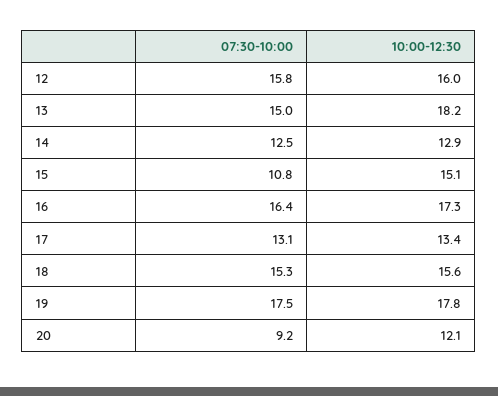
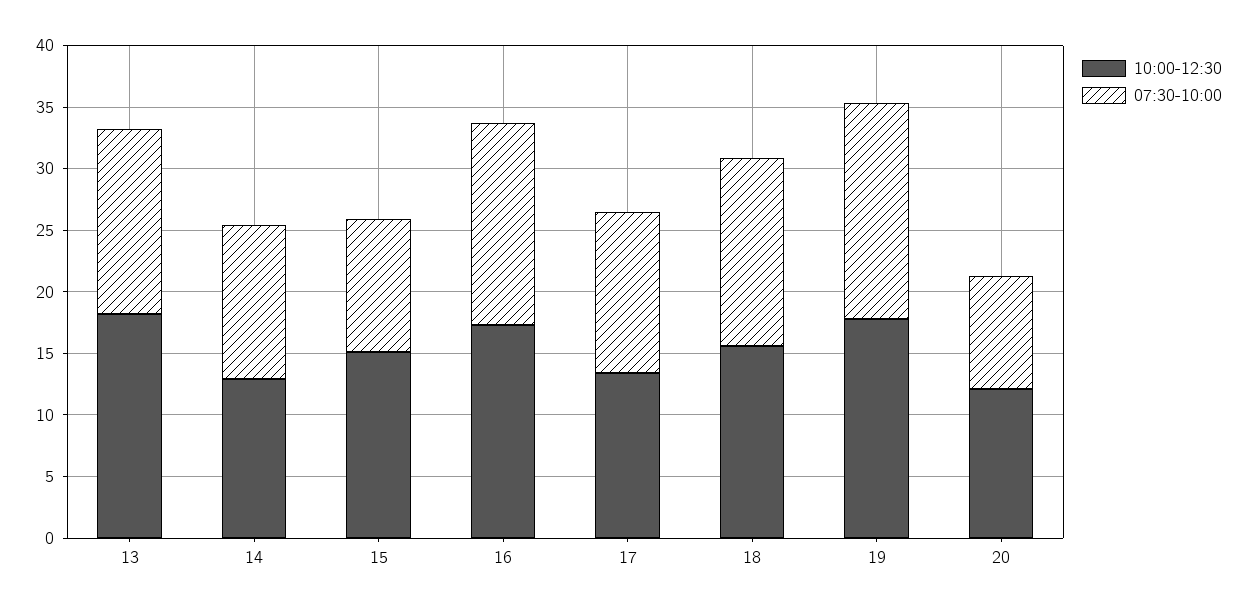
  {
    "07:30-10:00": {
-     "12": 15.8,
      "13": 15,
      "14": 12.5,
      "15": 10.8,
      "16": 16.4,
      "17": 13.1,
      "18": 15.3,
      "19": 17.5,
      "20": 9.2
    },
    "10:00-12:30": {
-     "12": 16,
      "13": 18.2,
      "14": 12.9,
      "15": 15.1,
      "16": 17.3,
      "17": 13.4,
      "18": 15.6,
      "19": 17.8,
      "20": 12.1
    }
  }

